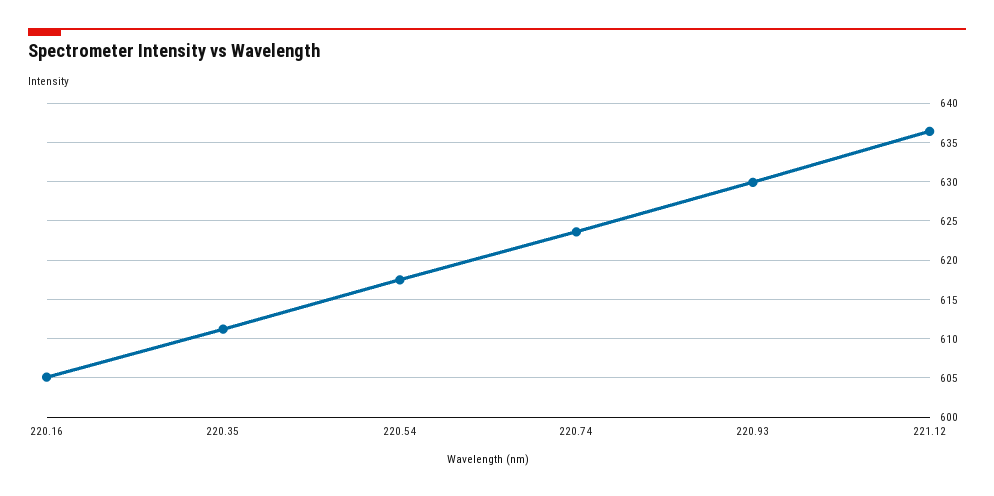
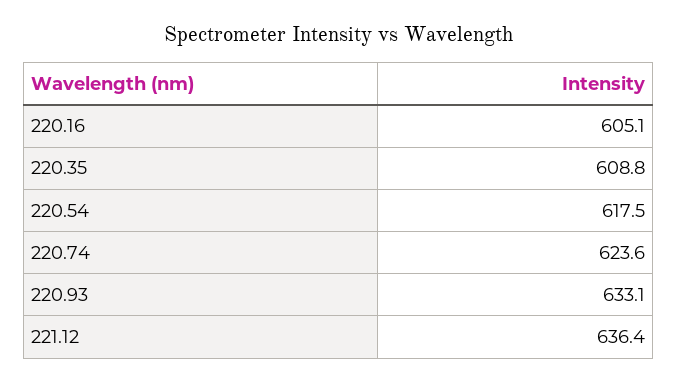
  {
    "220.16": 605.1,
-   "220.35": 611,
+   "220.35": 608.8,
    "220.54": 617.5,
    "220.74": 623.6,
-   "220.93": 630,
+   "220.93": 633.1,
    "221.12": 636.4
  }

